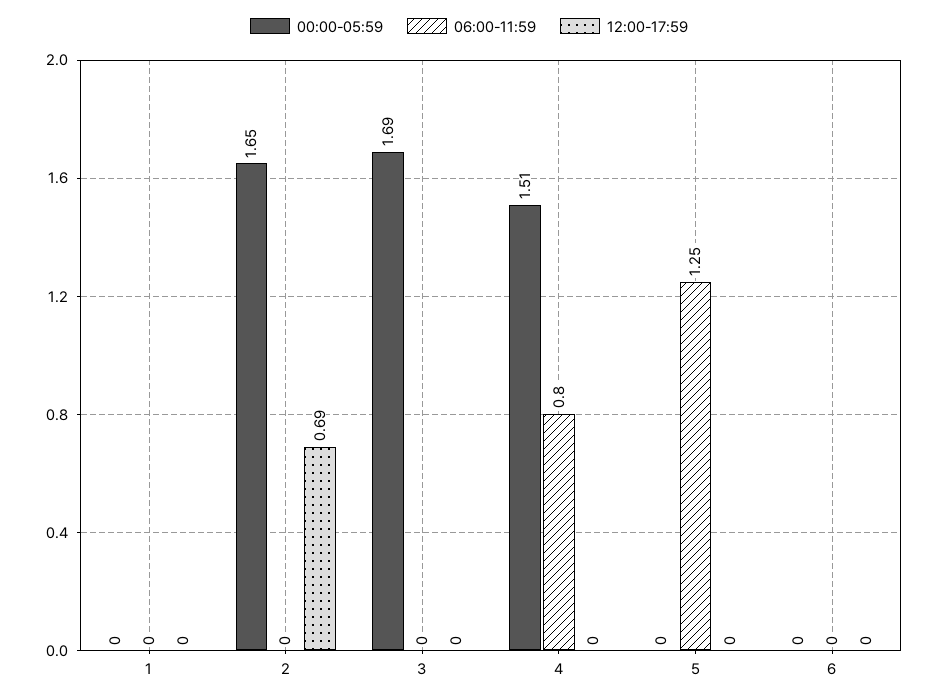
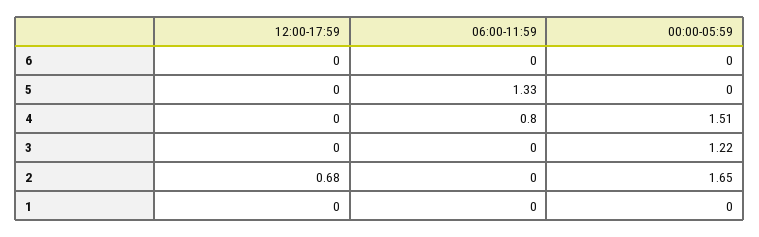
  {
    "00:00-05:59": {
      "1": 0,
      "2": 1.65,
-     "3": 1.69,
+     "3": 1.22,
      "4": 1.51,
      "5": 0,
      "6": 0
    },
    "06:00-11:59": {
      "1": 0,
      "2": 0,
      "3": 0,
      "4": 0.8,
-     "5": 1.25,
+     "5": 1.33,
      "6": 0
    },
    "12:00-17:59": {
      "1": 0,
-     "2": 0.69,
+     "2": 0.68,
      "3": 0,
      "4": 0,
      "5": 0,
      "6": 0
    }
  }

